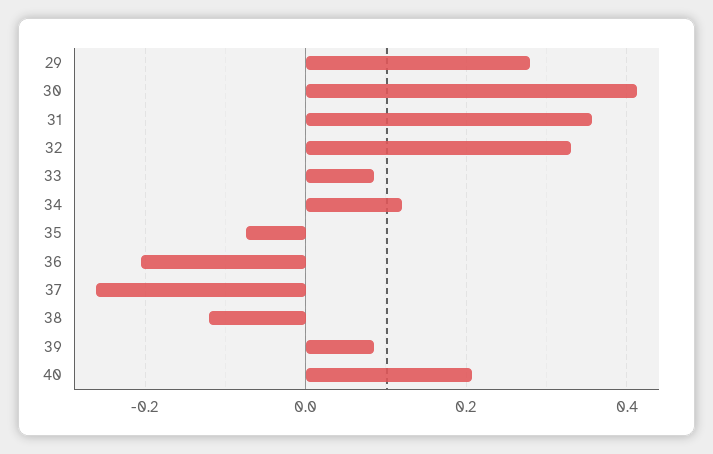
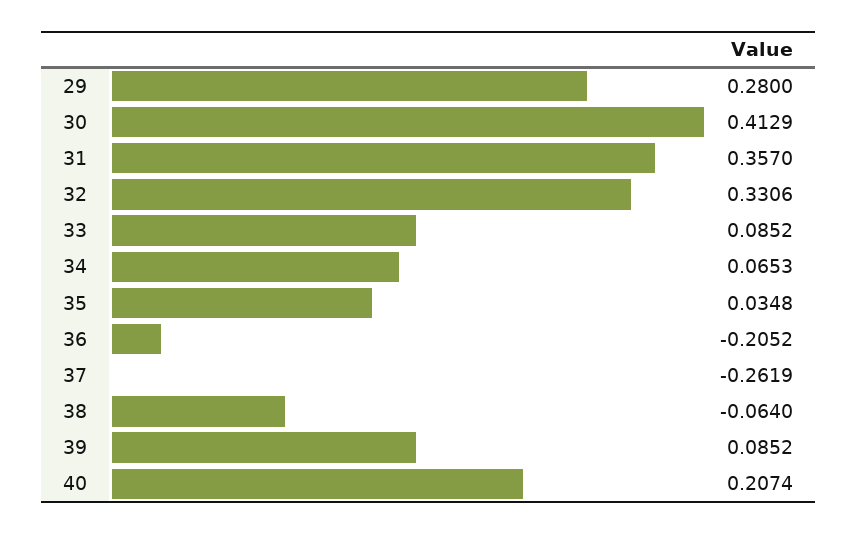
  {
    "29": 0.28,
    "30": 0.4129,
    "31": 0.357,
    "32": 0.3306,
    "33": 0.0852,
-   "34": 0.12,
+   "34": 0.0653,
-   "35": -0.08,
+   "35": 0.0348,
    "36": -0.2052,
    "37": -0.2619,
-   "38": -0.12,
+   "38": -0.064,
    "39": 0.0852,
    "40": 0.2074
  }

